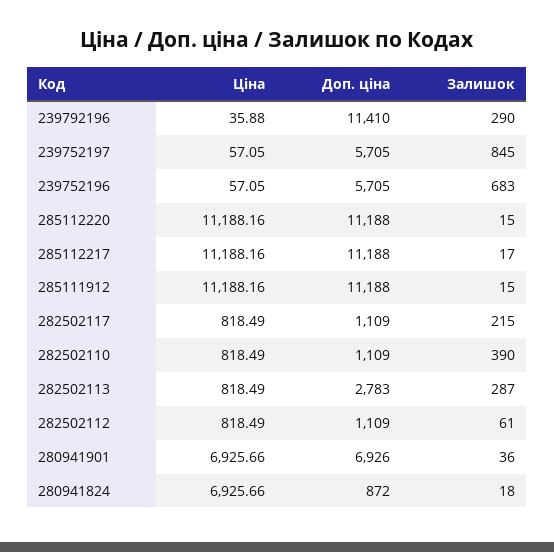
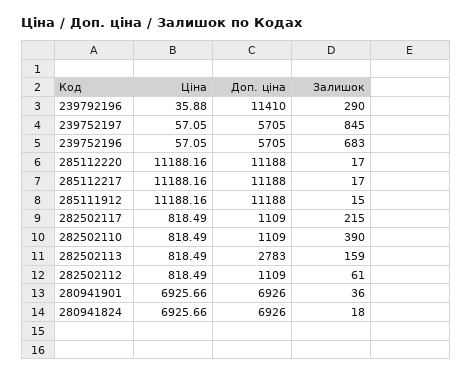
  {
    "Ціна": {
      "239792196": 35.88,
      "239752197": 57.05,
      "239752196": 57.05,
      "285112220": 11188.16,
      "285112217": 11188.16,
      "285111912": 11188.16,
      "282502117": 818.49,
      "282502110": 818.49,
      "282502113": 818.49,
      "282502112": 818.49,
      "280941901": 6925.66,
      "280941824": 6925.66
    },
    "Доп. ціна": {
      "239792196": 11410,
      "239752197": 5705,
      "239752196": 5705,
      "285112220": 11188,
      "285112217": 11188,
      "285111912": 11188,
      "282502117": 1109,
      "282502110": 1109,
      "282502113": 2783,
      "282502112": 1109,
      "280941901": 6926,
-     "280941824": 872
+     "280941824": 6926
    },
    "Залишок": {
      "239792196": 290,
      "239752197": 845,
      "239752196": 683,
-     "285112220": 15,
+     "285112220": 17,
      "285112217": 17,
      "285111912": 15,
      "282502117": 215,
      "282502110": 390,
-     "282502113": 287,
+     "282502113": 159,
      "282502112": 61,
      "280941901": 36,
      "280941824": 18
    }
  }

